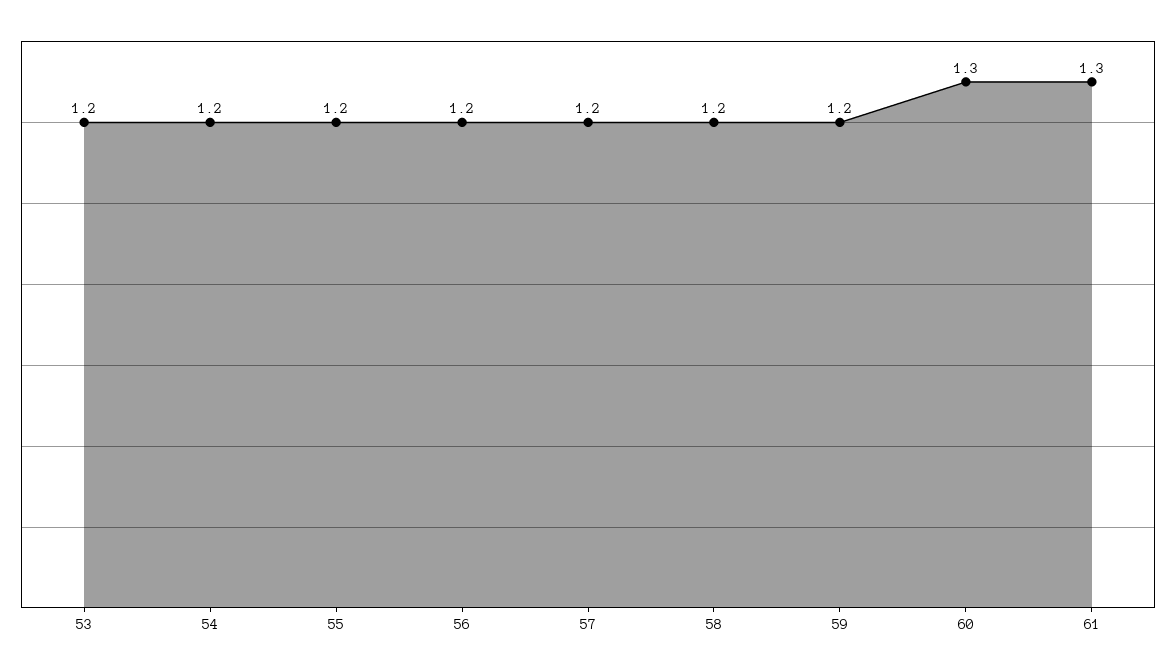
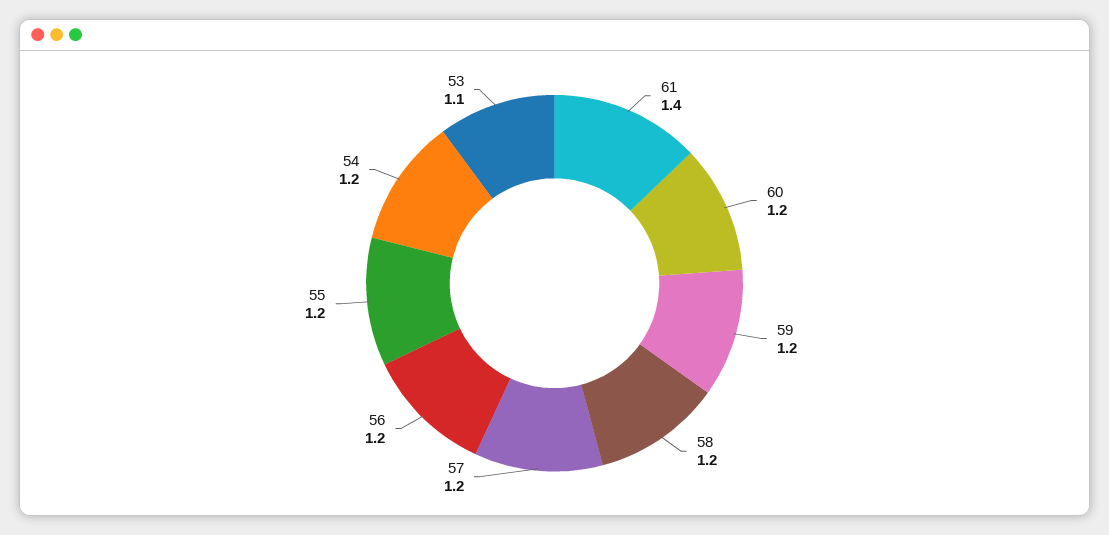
  {
-   "53": 1.2,
+   "53": 1.1,
    "54": 1.2,
    "55": 1.2,
    "56": 1.2,
    "57": 1.2,
    "58": 1.2,
    "59": 1.2,
-   "60": 1.3,
+   "60": 1.2,
-   "61": 1.3
+   "61": 1.4
  }

